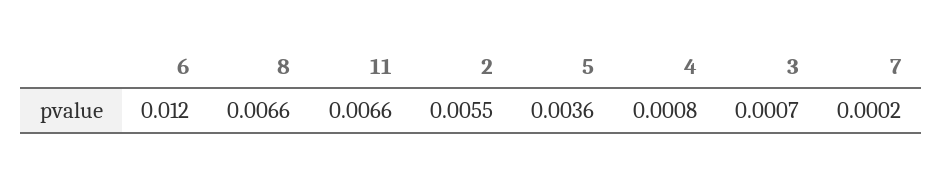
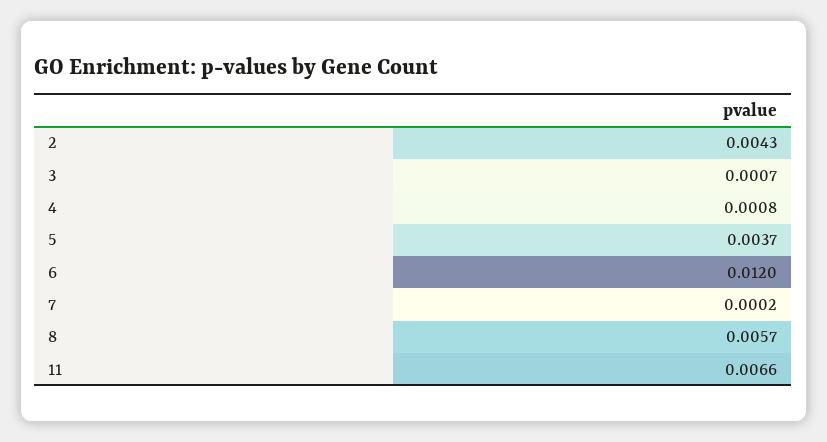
  {
    "6": 0.012,
-   "8": 0.0066,
+   "8": 0.0057,
    "11": 0.0066,
-   "2": 0.0055,
+   "2": 0.0043,
-   "5": 0.0036,
+   "5": 0.0037,
    "4": 0.0008,
    "3": 0.0007,
    "7": 0.0002
  }

